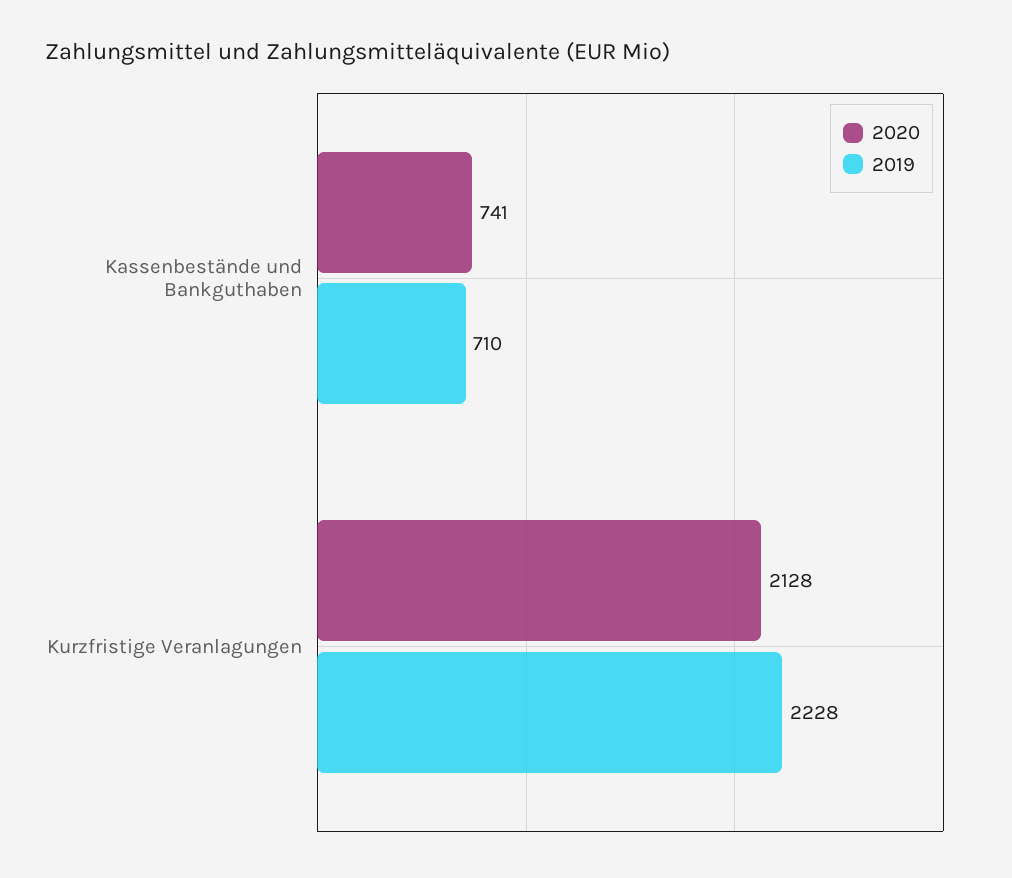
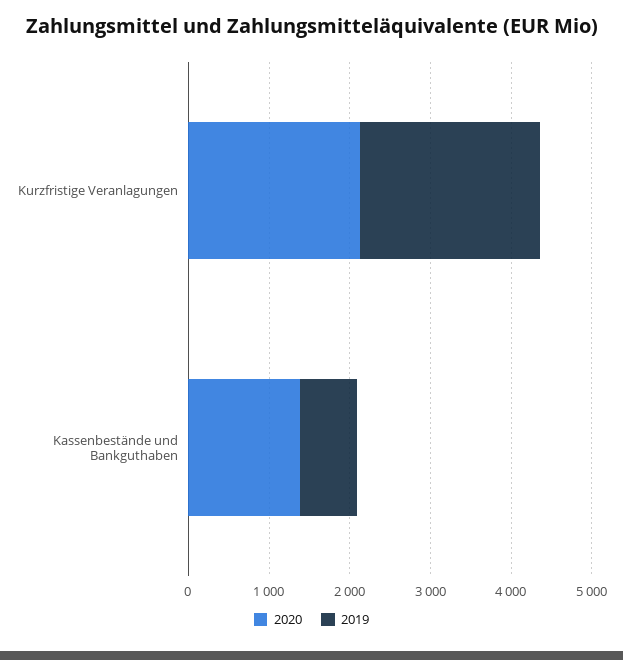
  {
    "2020": {
-     "Kassenbestände und Bankguthaben": 741,
+     "Kassenbestände und Bankguthaben": 1400,
      "Kurzfristige Veranlagungen": 2128
    },
    "2019": {
      "Kassenbestände und Bankguthaben": 710,
      "Kurzfristige Veranlagungen": 2228
    }
  }

